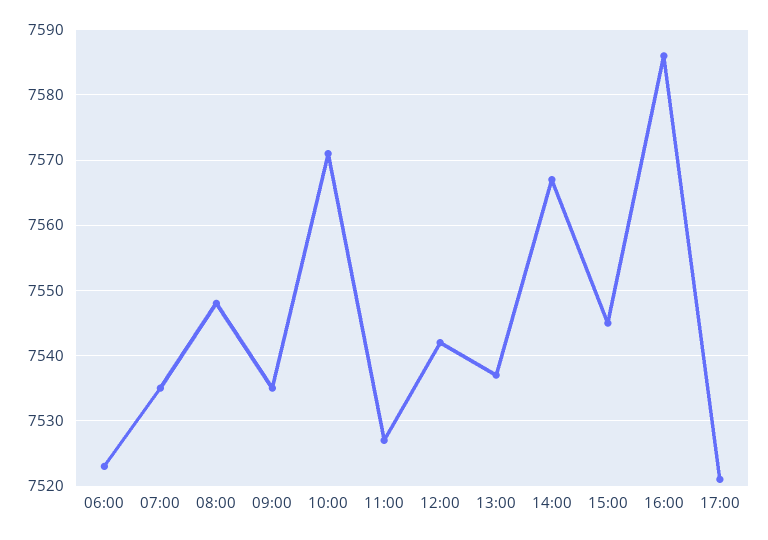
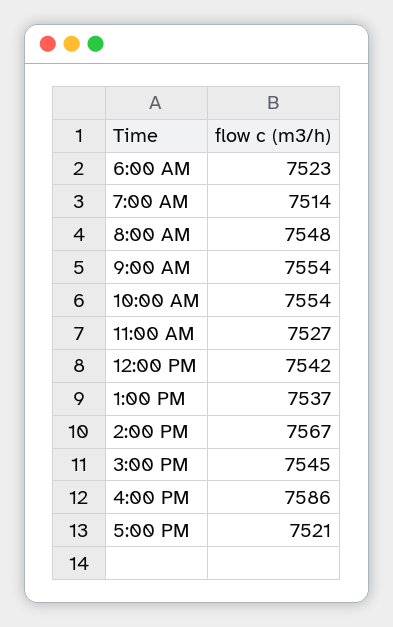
  {
    "06:00": 7523,
-   "07:00": 7535,
+   "07:00": 7514,
    "08:00": 7548,
-   "09:00": 7535,
+   "09:00": 7554,
-   "10:00": 7571,
+   "10:00": 7554,
    "11:00": 7527,
    "12:00": 7542,
    "13:00": 7537,
    "14:00": 7567,
    "15:00": 7545,
    "16:00": 7586,
    "17:00": 7521
  }

